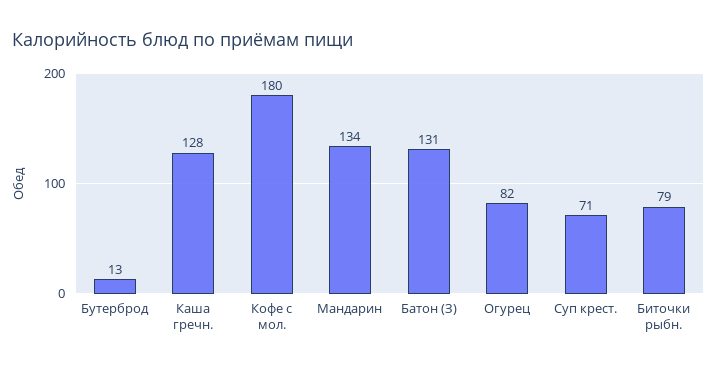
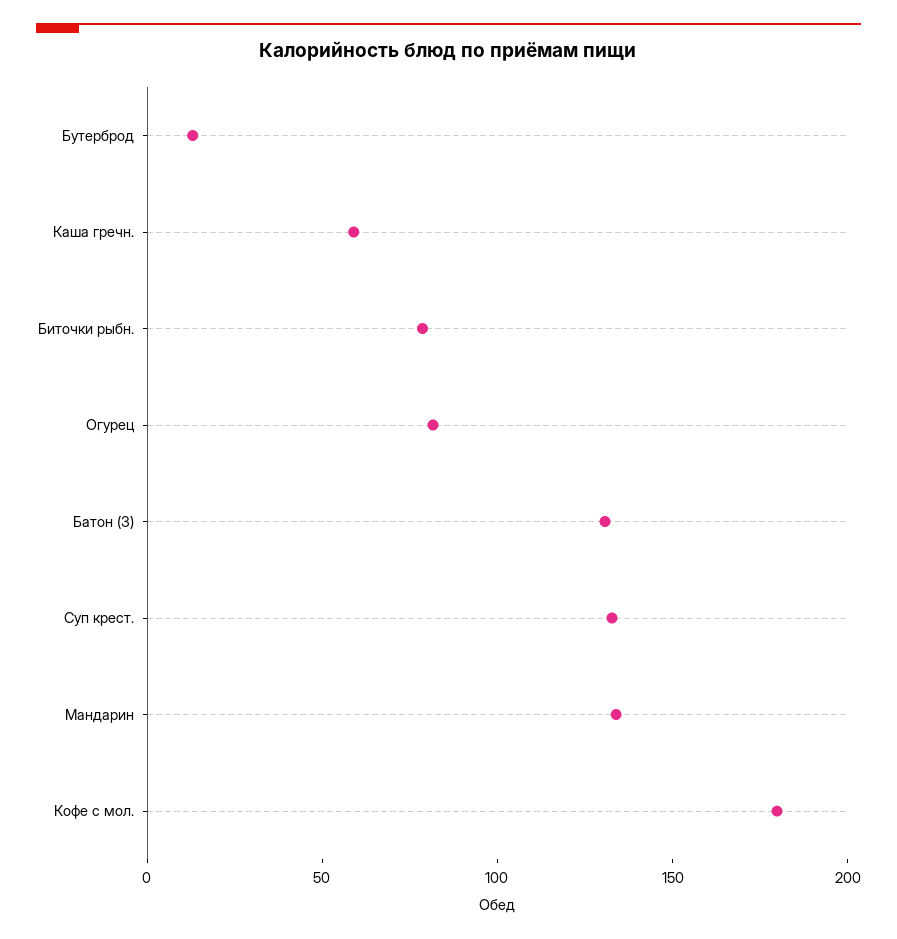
  {
    "Бутерброд": 13,
-   "Каша гречн.": 128,
+   "Каша гречн.": 60,
    "Кофе с мол.": 180,
    "Мандарин": 134,
    "Батон (З)": 131,
    "Огурец": 82,
-   "Суп крест.": 71,
+   "Суп крест.": 130,
    "Биточки рыбн.": 79
  }

